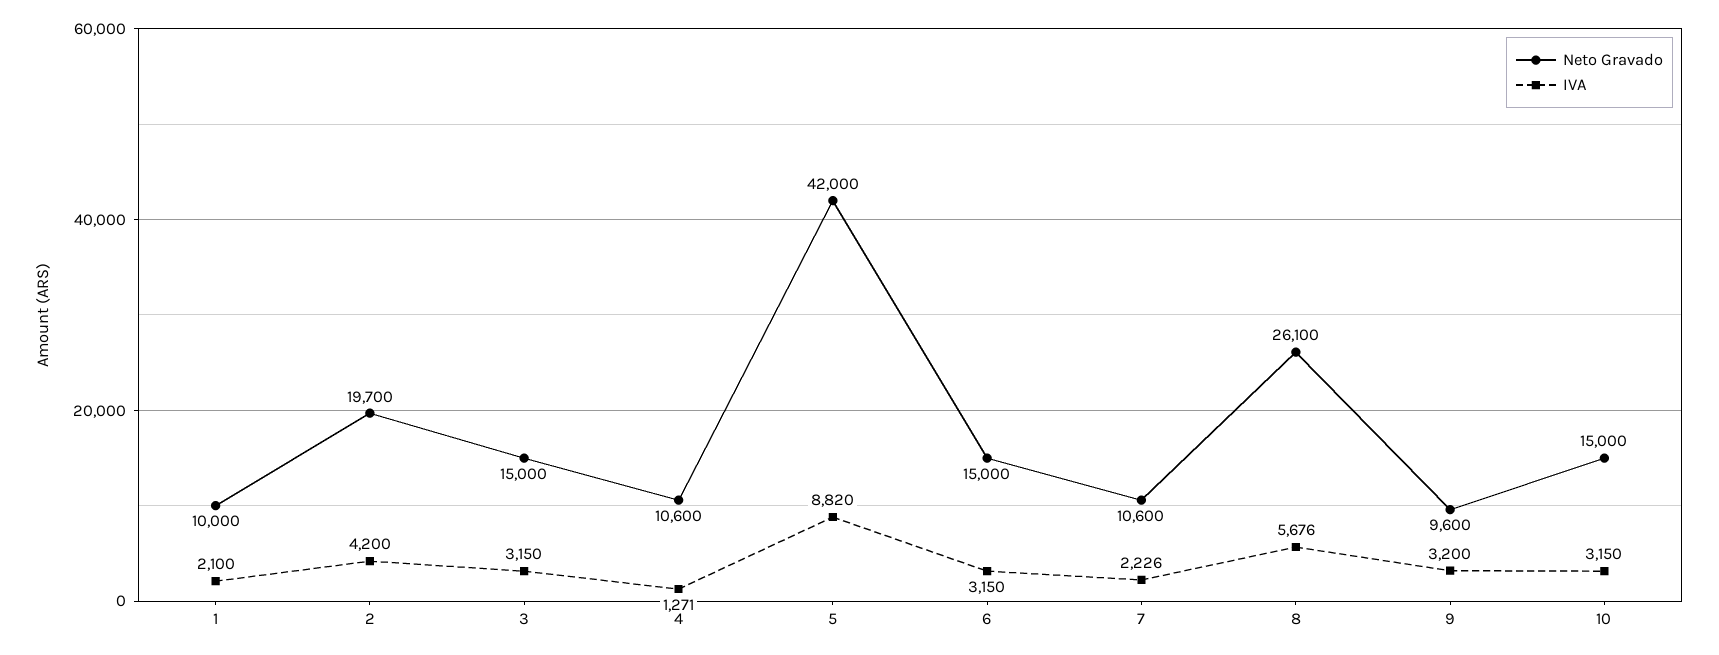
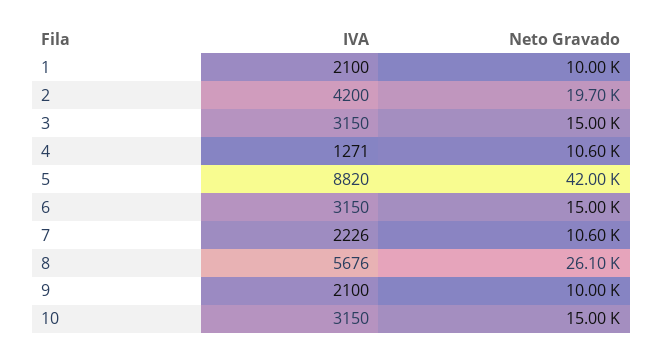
  {
    "Neto Gravado": {
      "1": 10000,
      "2": 19700,
      "3": 15000,
      "4": 10600,
      "5": 42000,
      "6": 15000,
      "7": 10600,
      "8": 26100,
-     "9": 9600,
+     "9": 10000,
      "10": 15000
    },
    "IVA": {
      "1": 2100,
      "2": 4200,
      "3": 3150,
      "4": 1271,
      "5": 8820,
      "6": 3150,
      "7": 2226,
      "8": 5676,
-     "9": 3200,
+     "9": 2100,
      "10": 3150
    }
  }

